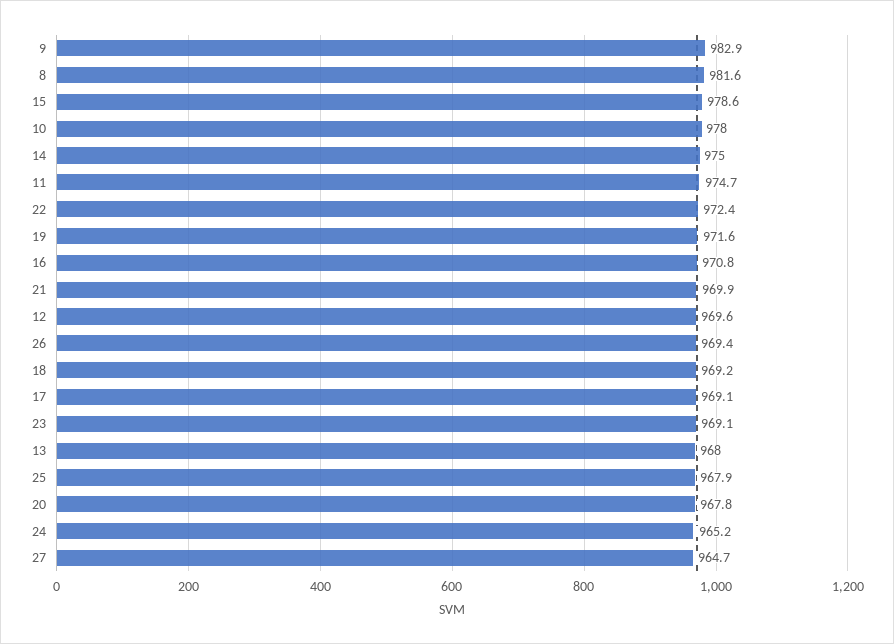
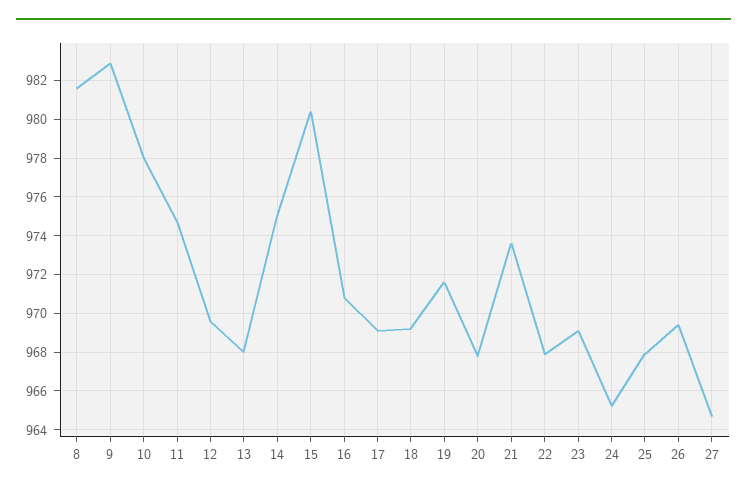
  {
    "9": 982.9,
    "8": 981.6,
-   "15": 978.6,
+   "15": 980.5,
    "10": 978,
    "14": 975,
    "11": 974.7,
-   "22": 972.4,
+   "22": 968,
    "19": 971.6,
    "16": 970.8,
-   "21": 969.9,
+   "21": 973.5,
    "12": 969.6,
    "26": 969.4,
    "18": 969.2,
    "17": 969.1,
    "23": 969.1,
    "13": 968,
    "25": 967.9,
    "20": 967.8,
    "24": 965.2,
    "27": 964.7
  }

